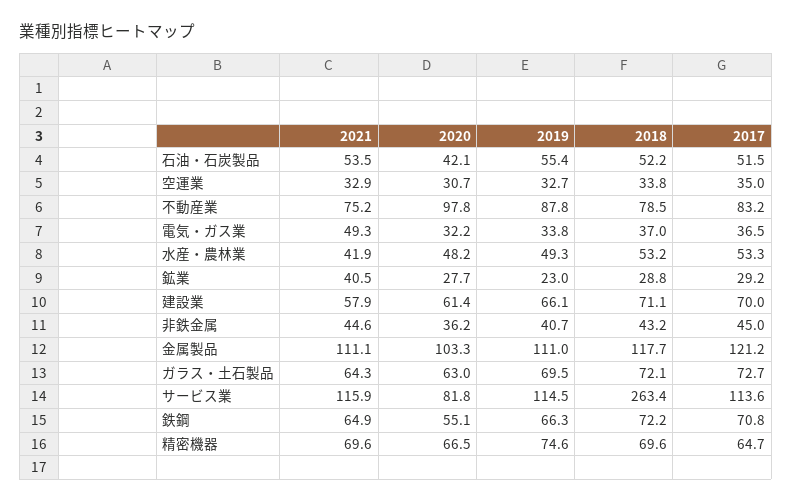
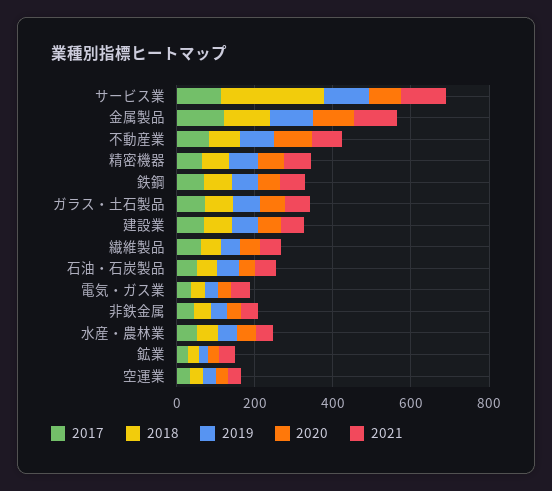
  {
    "2021": {
      "石油・石炭製品": 53.5,
      "空運業": 32.9,
      "不動産業": 75.2,
      "電気・ガス業": 49.3,
      "水産・農林業": 41.9,
      "鉱業": 40.5,
      "建設業": 57.9,
      "非鉄金属": 44.6,
      "金属製品": 111.1,
      "ガラス・土石製品": 64.3,
      "サービス業": 115.9,
      "鉄鋼": 64.9,
-     "精密機器": 69.6
+     "精密機器": 69.6,
+     "繊維製品": 50
    },
    "2020": {
      "石油・石炭製品": 42.1,
      "空運業": 30.7,
      "不動産業": 97.8,
      "電気・ガス業": 32.2,
      "水産・農林業": 48.2,
      "鉱業": 27.7,
      "建設業": 61.4,
      "非鉄金属": 36.2,
      "金属製品": 103.3,
      "ガラス・土石製品": 63,
      "サービス業": 81.8,
      "鉄鋼": 55.1,
-     "精密機器": 66.5
+     "精密機器": 66.5,
+     "繊維製品": 50
    },
    "2019": {
      "石油・石炭製品": 55.4,
      "空運業": 32.7,
      "不動産業": 87.8,
      "電気・ガス業": 33.8,
      "水産・農林業": 49.3,
      "鉱業": 23,
      "建設業": 66.1,
      "非鉄金属": 40.7,
      "金属製品": 111,
      "ガラス・土石製品": 69.5,
      "サービス業": 114.5,
      "鉄鋼": 66.3,
-     "精密機器": 74.6
+     "精密機器": 74.6,
+     "繊維製品": 50
    },
    "2018": {
      "石油・石炭製品": 52.2,
      "空運業": 33.8,
      "不動産業": 78.5,
      "電気・ガス業": 37,
      "水産・農林業": 53.2,
      "鉱業": 28.8,
      "建設業": 71.1,
      "非鉄金属": 43.2,
      "金属製品": 117.7,
      "ガラス・土石製品": 72.1,
      "サービス業": 263.4,
      "鉄鋼": 72.2,
-     "精密機器": 69.6
+     "精密機器": 69.6,
+     "繊維製品": 50
    },
    "2017": {
      "石油・石炭製品": 51.5,
      "空運業": 35,
      "不動産業": 83.2,
      "電気・ガス業": 36.5,
      "水産・農林業": 53.3,
      "鉱業": 29.2,
      "建設業": 70,
      "非鉄金属": 45,
      "金属製品": 121.2,
      "ガラス・土石製品": 72.7,
      "サービス業": 113.6,
      "鉄鋼": 70.8,
-     "精密機器": 64.7
+     "精密機器": 64.7,
+     "繊維製品": 50
    }
  }

